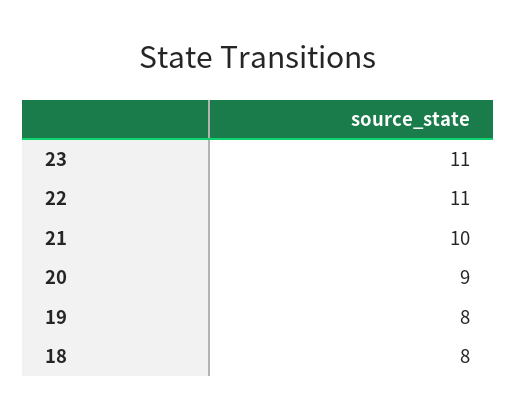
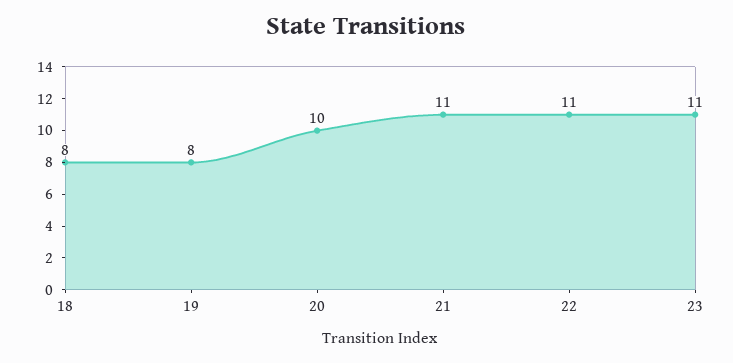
  {
    "23": 11,
    "22": 11,
-   "21": 10,
+   "21": 11,
-   "20": 9,
+   "20": 10,
    "19": 8,
    "18": 8
  }

